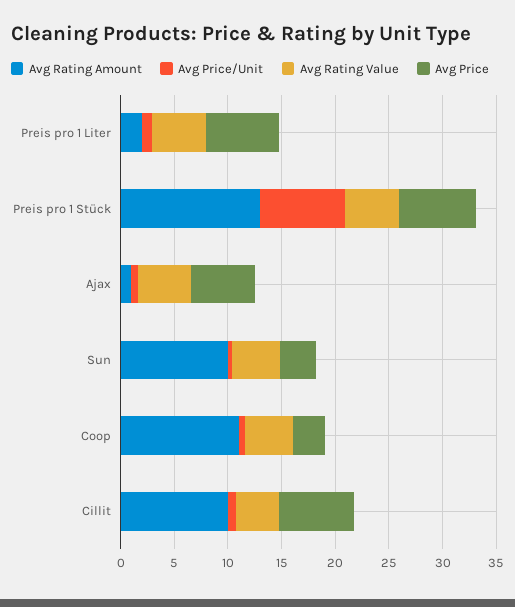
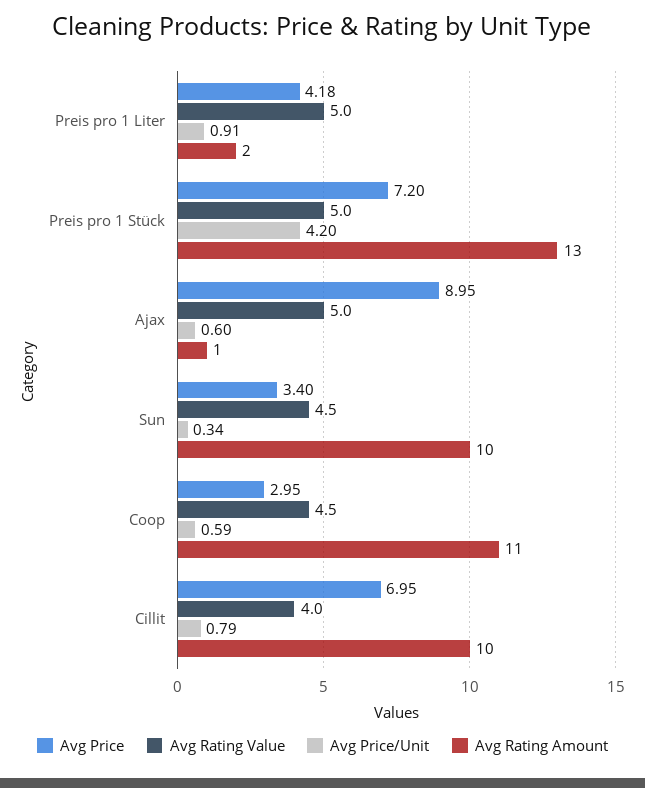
  {
    "Avg Rating Amount": {
      "Preis pro 1 Liter": 2,
      "Preis pro 1 Stück": 13,
      "Ajax": 1,
      "Sun": 10,
      "Coop": 11,
      "Cillit": 10
    },
    "Avg Price/Unit": {
      "Preis pro 1 Liter": 0.91,
-     "Preis pro 1 Stück": 8,
+     "Preis pro 1 Stück": 4.2,
      "Ajax": 0.6,
      "Sun": 0.34,
      "Coop": 0.59,
      "Cillit": 0.79
    },
    "Avg Rating Value": {
      "Preis pro 1 Liter": 5,
      "Preis pro 1 Stück": 5,
      "Ajax": 5,
      "Sun": 4.5,
      "Coop": 4.5,
      "Cillit": 4
    },
    "Avg Price": {
-     "Preis pro 1 Liter": 7,
+     "Preis pro 1 Liter": 4.18,
      "Preis pro 1 Stück": 7.2,
-     "Ajax": 6,
+     "Ajax": 8.95,
      "Sun": 3.4,
      "Coop": 2.95,
      "Cillit": 6.95
    }
  }

